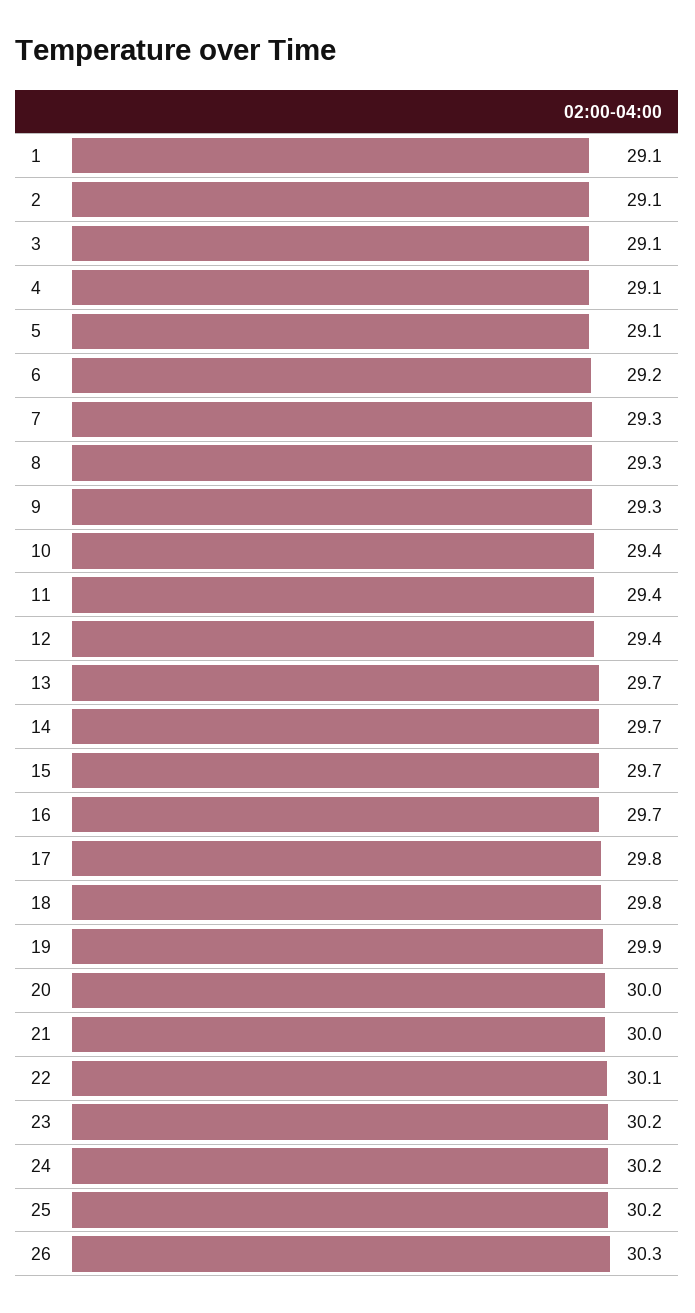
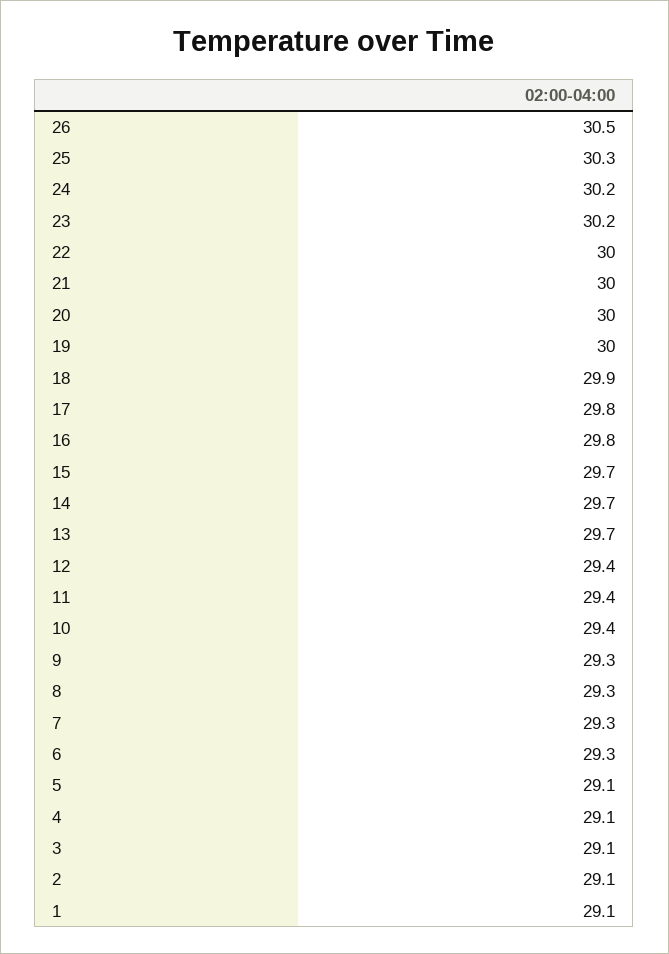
  {
    "1": 29.1,
    "2": 29.1,
    "3": 29.1,
    "4": 29.1,
    "5": 29.1,
-   "6": 29.2,
+   "6": 29.3,
    "7": 29.3,
    "8": 29.3,
    "9": 29.3,
    "10": 29.4,
    "11": 29.4,
    "12": 29.4,
    "13": 29.7,
    "14": 29.7,
    "15": 29.7,
-   "16": 29.7,
+   "16": 29.8,
    "17": 29.8,
-   "18": 29.8,
+   "18": 29.9,
-   "19": 29.9,
+   "19": 30,
    "20": 30,
    "21": 30,
-   "22": 30.1,
+   "22": 30,
    "23": 30.2,
    "24": 30.2,
-   "25": 30.2,
+   "25": 30.3,
-   "26": 30.3
+   "26": 30.5
  }

